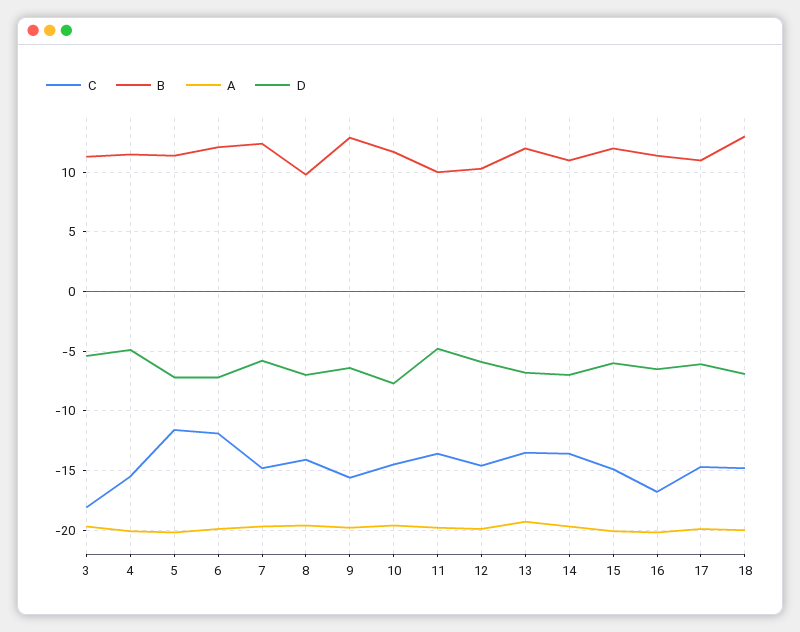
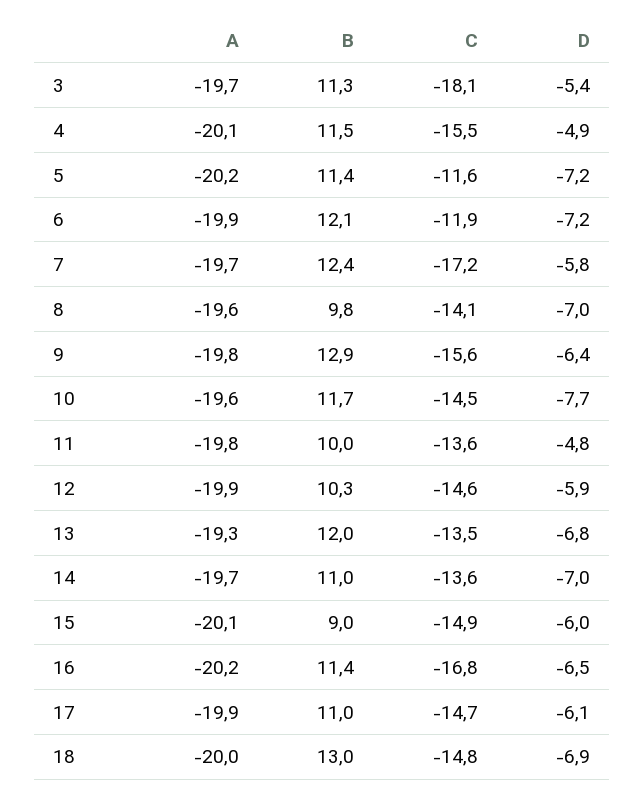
  {
    "C": {
      "3": -18.1,
      "4": -15.5,
      "5": -11.6,
      "6": -11.9,
-     "7": -15,
+     "7": -17.2,
      "8": -14.1,
      "9": -15.6,
      "10": -14.5,
      "11": -13.6,
      "12": -14.6,
      "13": -13.5,
      "14": -13.6,
      "15": -14.9,
      "16": -16.8,
      "17": -14.7,
      "18": -14.8
    },
    "B": {
      "3": 11.3,
      "4": 11.5,
      "5": 11.4,
      "6": 12.1,
      "7": 12.4,
      "8": 9.8,
      "9": 12.9,
      "10": 11.7,
      "11": 10,
      "12": 10.3,
      "13": 12,
      "14": 11,
-     "15": 12,
+     "15": 9,
      "16": 11.4,
      "17": 11,
      "18": 13
    },
    "A": {
      "3": -19.7,
      "4": -20.1,
      "5": -20.2,
      "6": -19.9,
      "7": -19.7,
      "8": -19.6,
      "9": -19.8,
      "10": -19.6,
      "11": -19.8,
      "12": -19.9,
      "13": -19.3,
      "14": -19.7,
      "15": -20.1,
      "16": -20.2,
      "17": -19.9,
      "18": -20
    },
    "D": {
      "3": -5.4,
      "4": -4.9,
      "5": -7.2,
      "6": -7.2,
      "7": -5.8,
      "8": -7,
      "9": -6.4,
      "10": -7.7,
      "11": -4.8,
      "12": -5.9,
      "13": -6.8,
      "14": -7,
      "15": -6,
      "16": -6.5,
      "17": -6.1,
      "18": -6.9
    }
  }

